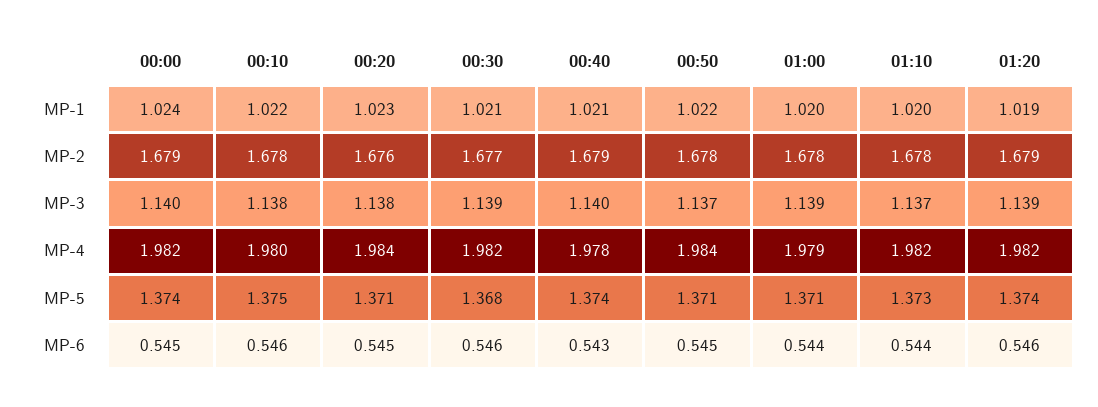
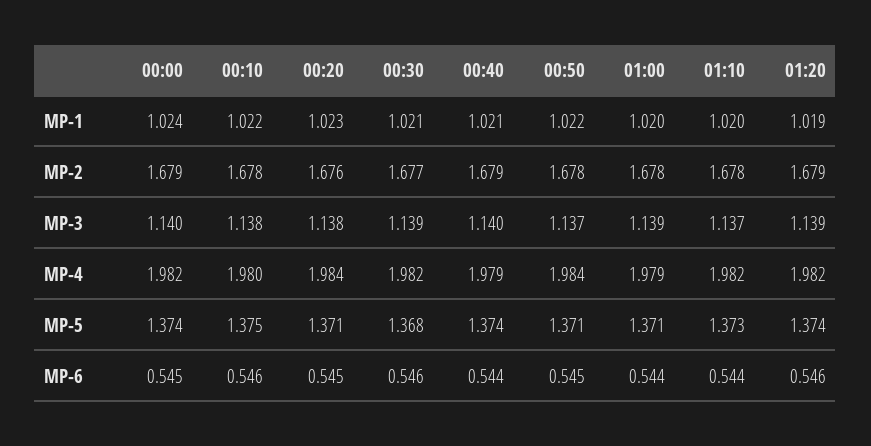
  {
    "00:00": {
      "MP-1": 1.024,
      "MP-2": 1.679,
      "MP-3": 1.14,
      "MP-4": 1.982,
      "MP-5": 1.374,
      "MP-6": 0.545
    },
    "00:10": {
      "MP-1": 1.022,
      "MP-2": 1.678,
      "MP-3": 1.138,
      "MP-4": 1.98,
      "MP-5": 1.375,
      "MP-6": 0.546
    },
    "00:20": {
      "MP-1": 1.023,
      "MP-2": 1.676,
      "MP-3": 1.138,
      "MP-4": 1.984,
      "MP-5": 1.371,
      "MP-6": 0.545
    },
    "00:30": {
      "MP-1": 1.021,
      "MP-2": 1.677,
      "MP-3": 1.139,
      "MP-4": 1.982,
      "MP-5": 1.368,
      "MP-6": 0.546
    },
    "00:40": {
      "MP-1": 1.021,
      "MP-2": 1.679,
      "MP-3": 1.14,
-     "MP-4": 1.978,
+     "MP-4": 1.979,
      "MP-5": 1.374,
-     "MP-6": 0.543
+     "MP-6": 0.544
    },
    "00:50": {
      "MP-1": 1.022,
      "MP-2": 1.678,
      "MP-3": 1.137,
      "MP-4": 1.984,
      "MP-5": 1.371,
      "MP-6": 0.545
    },
    "01:00": {
      "MP-1": 1.02,
      "MP-2": 1.678,
      "MP-3": 1.139,
      "MP-4": 1.979,
      "MP-5": 1.371,
      "MP-6": 0.544
    },
    "01:10": {
      "MP-1": 1.02,
      "MP-2": 1.678,
      "MP-3": 1.137,
      "MP-4": 1.982,
      "MP-5": 1.373,
      "MP-6": 0.544
    },
    "01:20": {
      "MP-1": 1.019,
      "MP-2": 1.679,
      "MP-3": 1.139,
      "MP-4": 1.982,
      "MP-5": 1.374,
      "MP-6": 0.546
    }
  }

